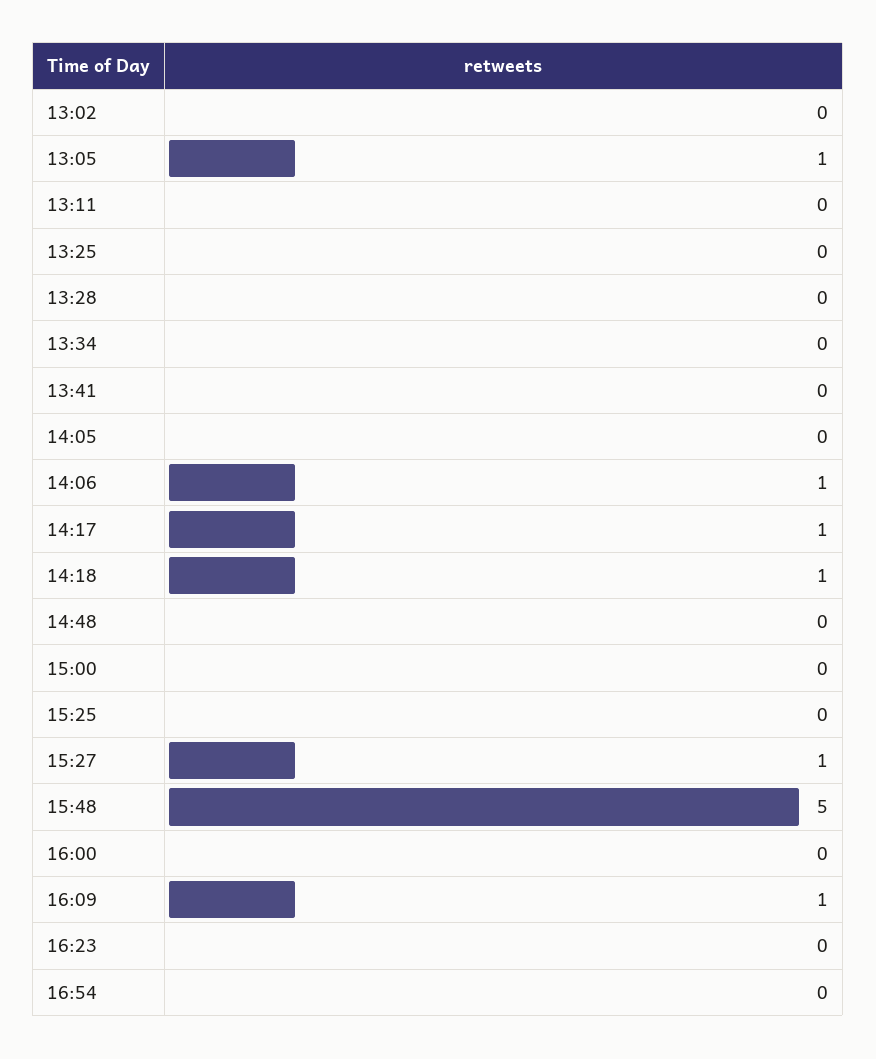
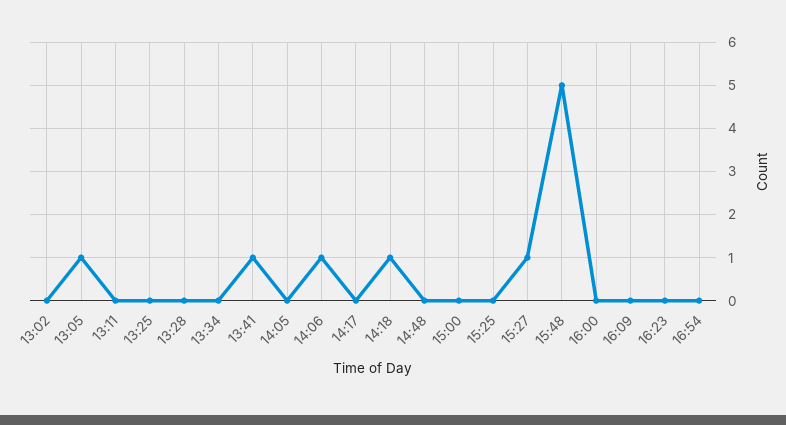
  {
    "13:02": 0,
    "13:05": 1,
    "13:11": 0,
    "13:25": 0,
    "13:28": 0,
    "13:34": 0,
-   "13:41": 0,
+   "13:41": 1,
    "14:05": 0,
    "14:06": 1,
-   "14:17": 1,
+   "14:17": 0,
    "14:18": 1,
    "14:48": 0,
    "15:00": 0,
    "15:25": 0,
    "15:27": 1,
    "15:48": 5,
    "16:00": 0,
-   "16:09": 1,
+   "16:09": 0,
    "16:23": 0,
    "16:54": 0
  }

